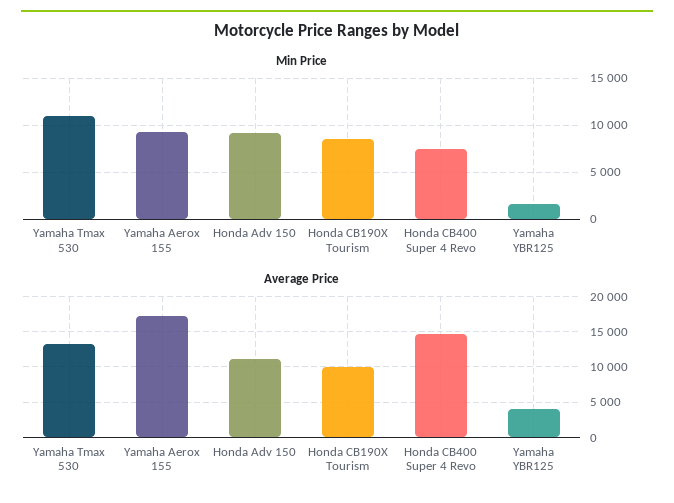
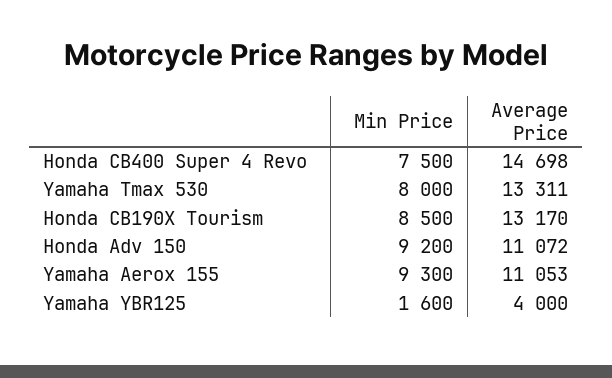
  {
    "Min Price": {
-     "Yamaha Tmax 530": 11000,
+     "Yamaha Tmax 530": 8000,
      "Yamaha Aerox 155": 9300,
      "Honda Adv 150": 9200,
      "Honda CB190X Tourism": 8500,
      "Honda CB400 Super 4 Revo": 7500,
      "Yamaha YBR125": 1600
    },
    "Average Price": {
      "Yamaha Tmax 530": 13311,
-     "Yamaha Aerox 155": 17000,
+     "Yamaha Aerox 155": 11053,
      "Honda Adv 150": 11072,
-     "Honda CB190X Tourism": 10000,
+     "Honda CB190X Tourism": 13170,
      "Honda CB400 Super 4 Revo": 14698,
      "Yamaha YBR125": 4000
    }
  }

